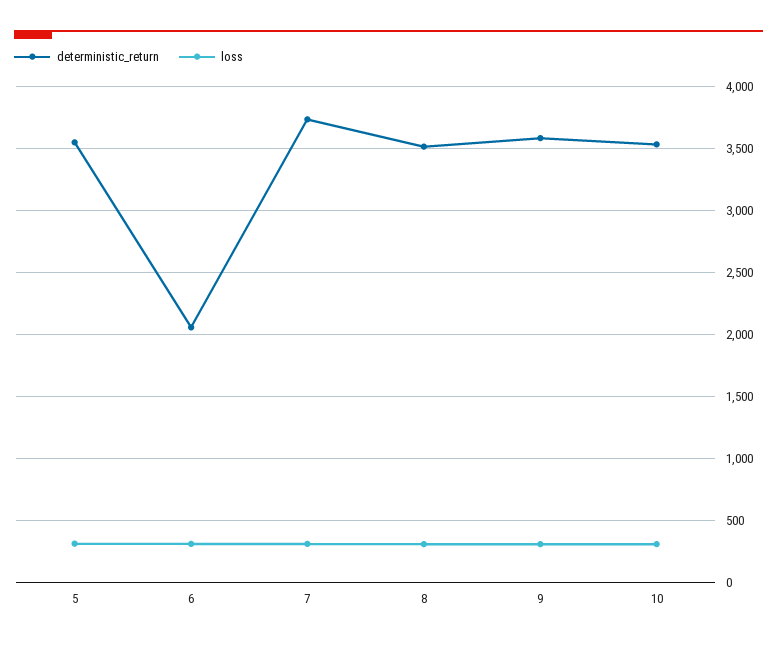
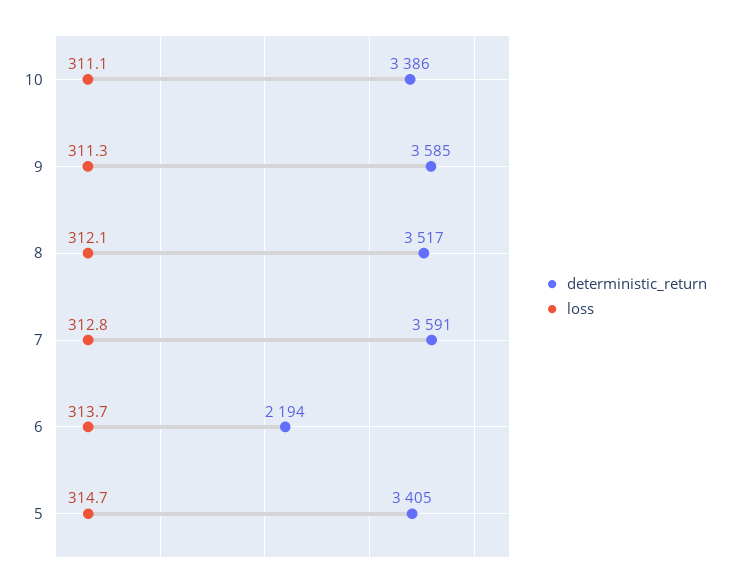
  {
    "deterministic_return": {
-     "5": 3550,
+     "5": 3405,
-     "6": 2050,
+     "6": 2194,
-     "7": 3750,
+     "7": 3591,
      "8": 3517,
      "9": 3585,
-     "10": 3550
+     "10": 3386
    },
    "loss": {
      "5": 314.7,
      "6": 313.7,
      "7": 312.8,
      "8": 312.1,
      "9": 311.3,
      "10": 311.1
    }
  }

